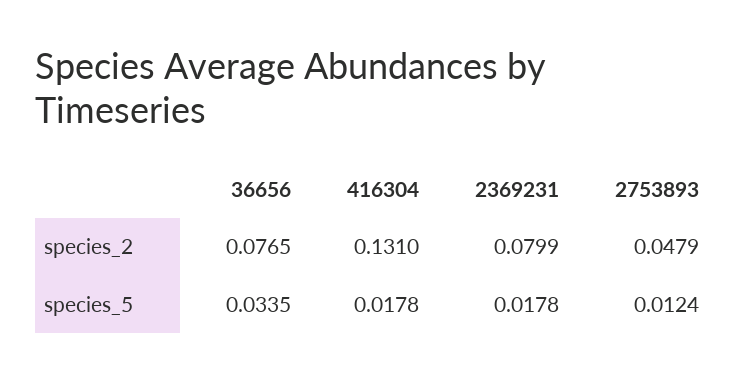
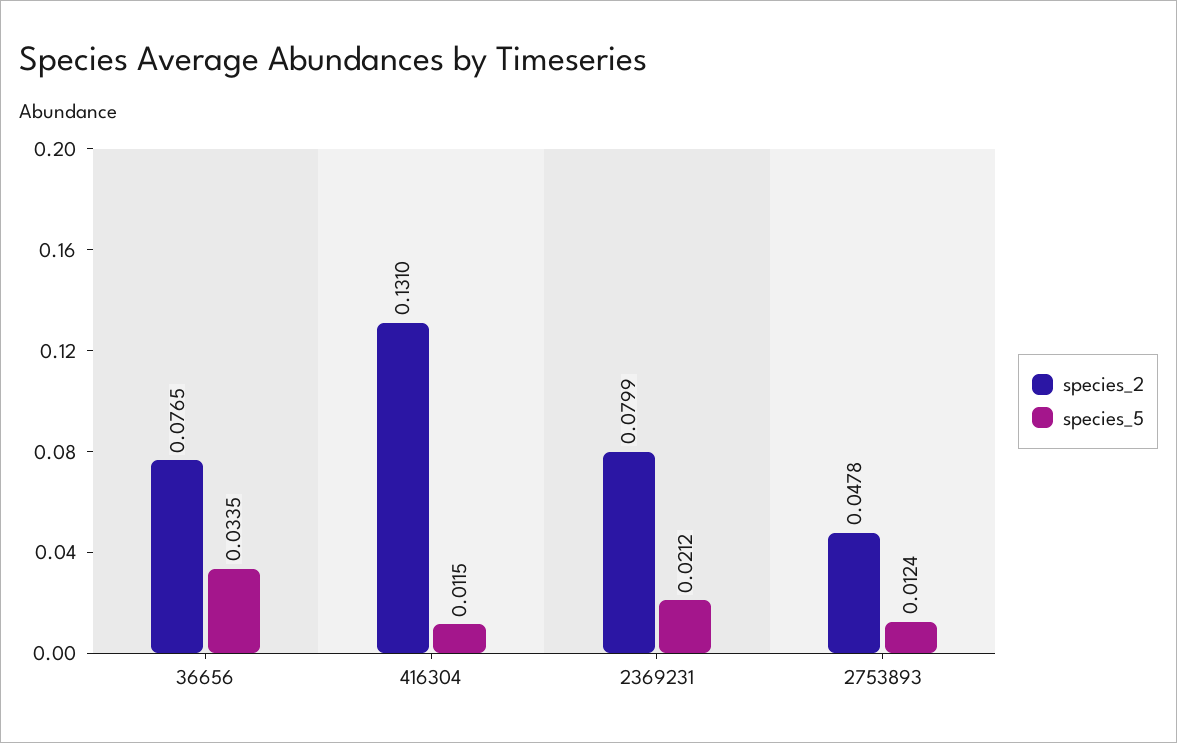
  {
    "species_2": {
      "36656": 0.0765,
      "416304": 0.131,
      "2369231": 0.0799,
-     "2753893": 0.0479
+     "2753893": 0.0478
    },
    "species_5": {
      "36656": 0.0335,
-     "416304": 0.0178,
+     "416304": 0.0115,
-     "2369231": 0.0178,
+     "2369231": 0.0212,
      "2753893": 0.0124
    }
  }

